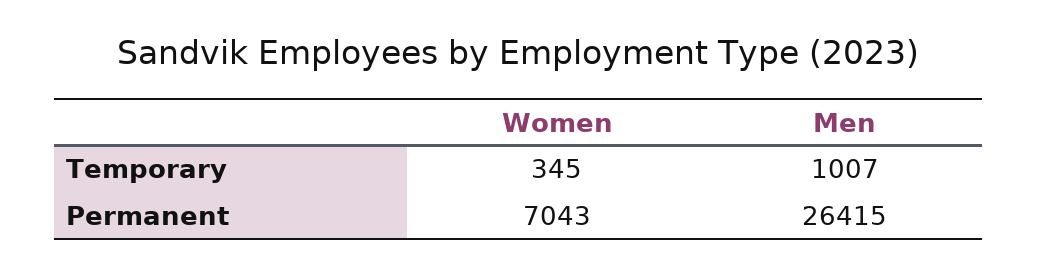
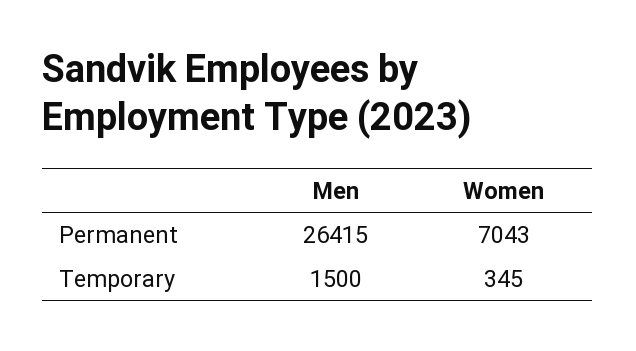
  {
    "Women": {
      "Temporary": 345,
      "Permanent": 7043
    },
    "Men": {
-     "Temporary": 1007,
+     "Temporary": 1500,
      "Permanent": 26415
    }
  }

